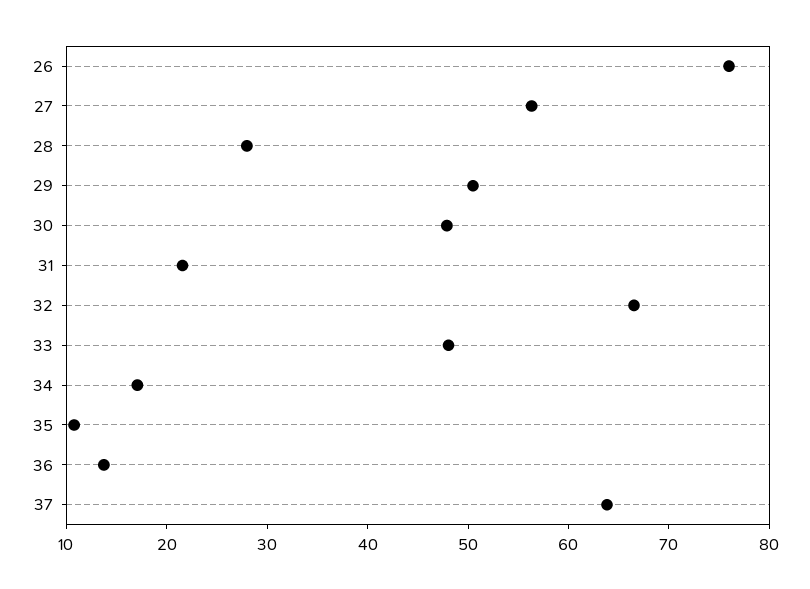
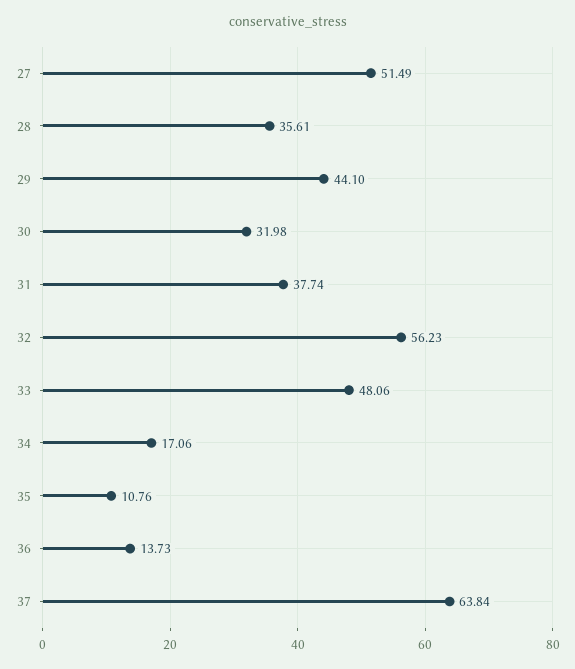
  {
-   "26": 76,
-   "27": 56,
+   "27": 51.49,
-   "28": 28,
+   "28": 35.61,
-   "29": 50,
+   "29": 44.1,
-   "30": 48,
+   "30": 31.98,
-   "31": 22,
+   "31": 37.74,
-   "32": 66,
+   "32": 56.23,
    "33": 48.06,
    "34": 17.06,
    "35": 10.76,
    "36": 13.73,
    "37": 63.84
  }

